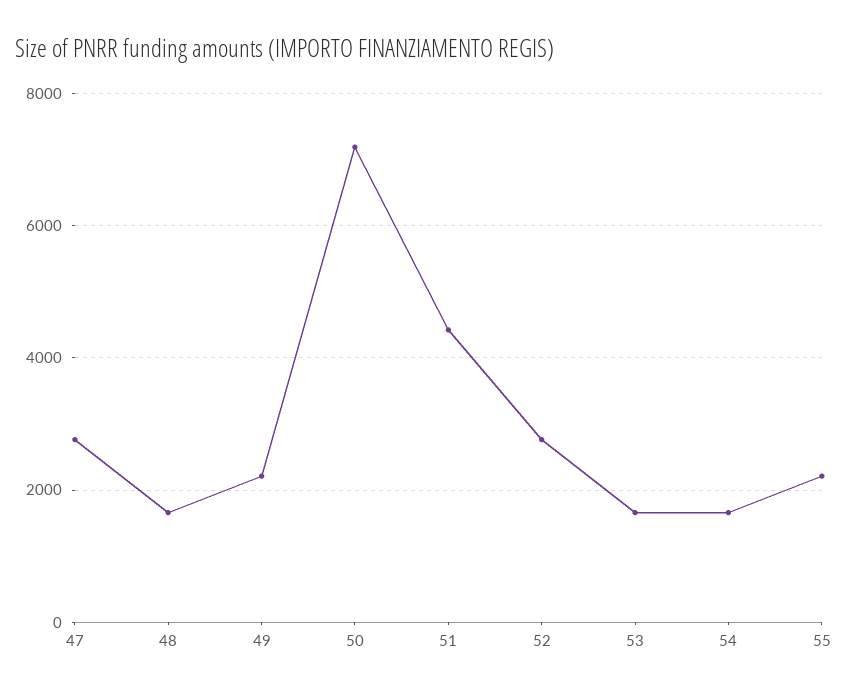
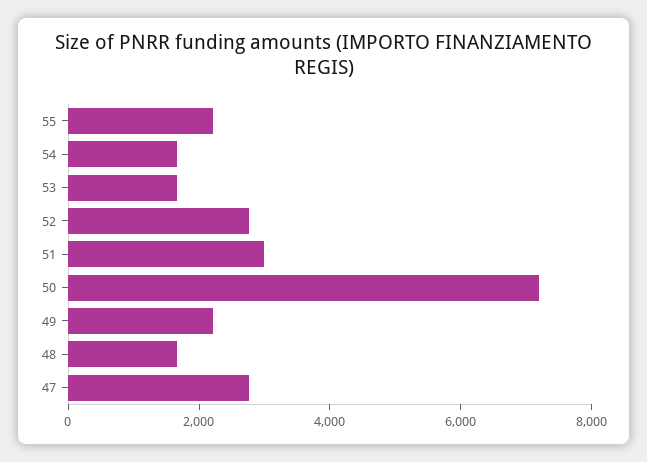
  {
    "47": 2800,
    "48": 1600,
    "49": 2200,
    "50": 7200,
-   "51": 4400,
+   "51": 3000,
    "52": 2800,
    "53": 1600,
    "54": 1600,
    "55": 2200
  }

